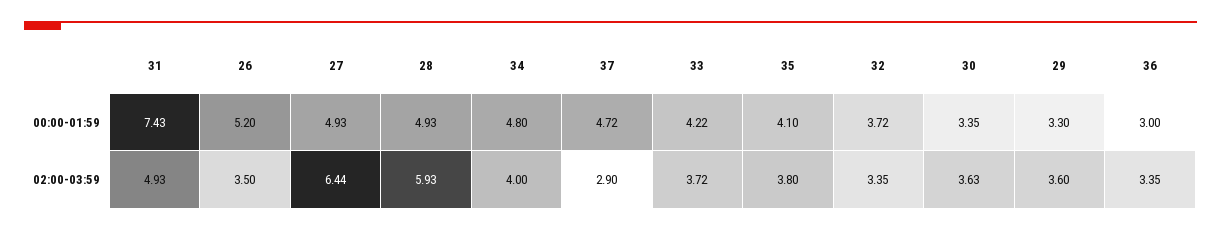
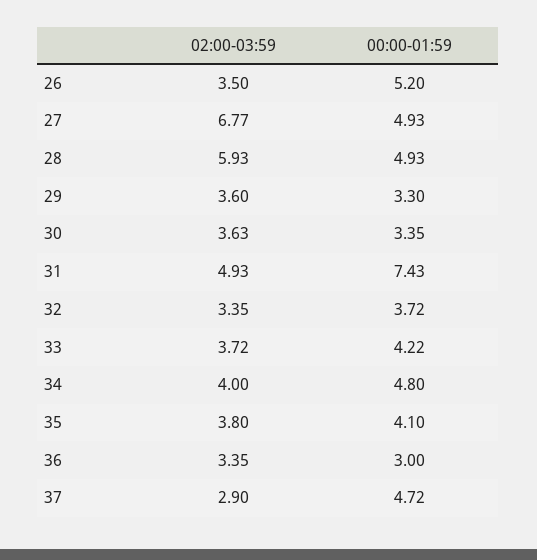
  {
    "31": {
      "00:00-01:59": 7.43,
      "02:00-03:59": 4.93
    },
    "26": {
      "00:00-01:59": 5.2,
      "02:00-03:59": 3.5
    },
    "27": {
      "00:00-01:59": 4.93,
-     "02:00-03:59": 6.44
+     "02:00-03:59": 6.77
    },
    "28": {
      "00:00-01:59": 4.93,
      "02:00-03:59": 5.93
    },
    "34": {
      "00:00-01:59": 4.8,
      "02:00-03:59": 4
    },
    "37": {
      "00:00-01:59": 4.72,
      "02:00-03:59": 2.9
    },
    "33": {
      "00:00-01:59": 4.22,
      "02:00-03:59": 3.72
    },
    "35": {
      "00:00-01:59": 4.1,
      "02:00-03:59": 3.8
    },
    "32": {
      "00:00-01:59": 3.72,
      "02:00-03:59": 3.35
    },
    "30": {
      "00:00-01:59": 3.35,
      "02:00-03:59": 3.63
    },
    "29": {
      "00:00-01:59": 3.3,
      "02:00-03:59": 3.6
    },
    "36": {
      "00:00-01:59": 3,
      "02:00-03:59": 3.35
    }
  }

